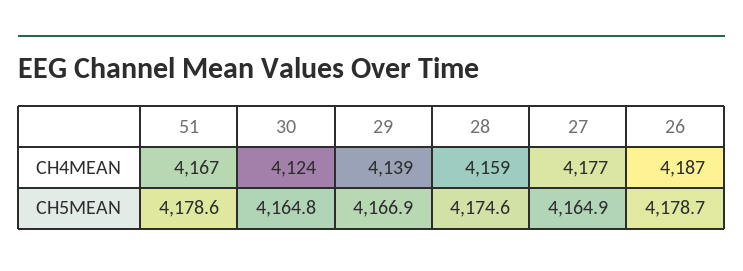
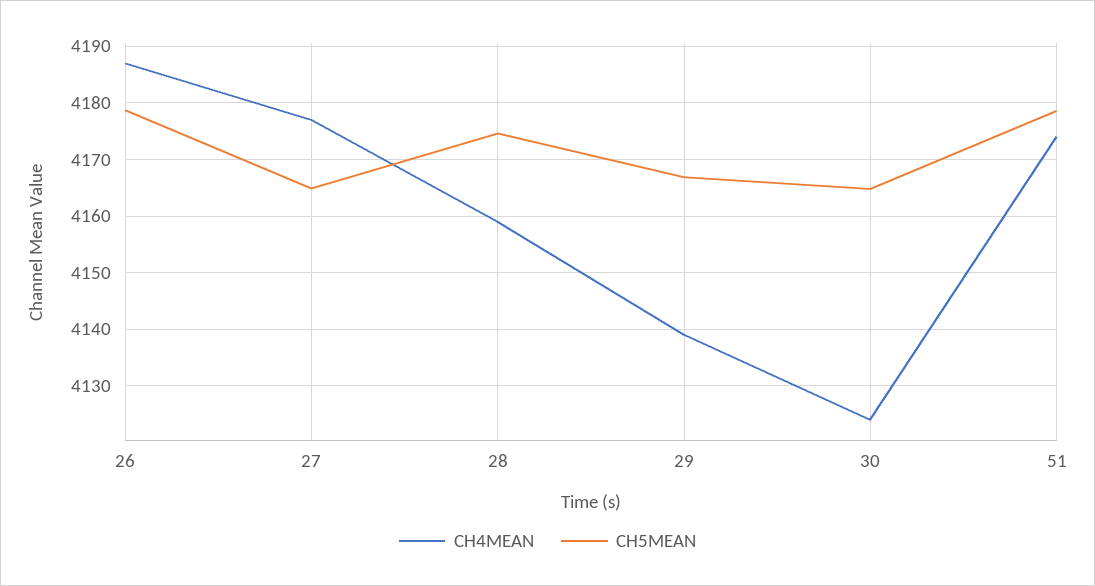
  {
    "CH4MEAN": {
-     "51": 4167,
+     "51": 4174,
      "30": 4124,
      "29": 4139,
      "28": 4159,
      "27": 4177,
      "26": 4187
    },
    "CH5MEAN": {
      "51": 4178.6,
      "30": 4164.8,
      "29": 4166.9,
      "28": 4174.6,
      "27": 4164.9,
      "26": 4178.7
    }
  }

